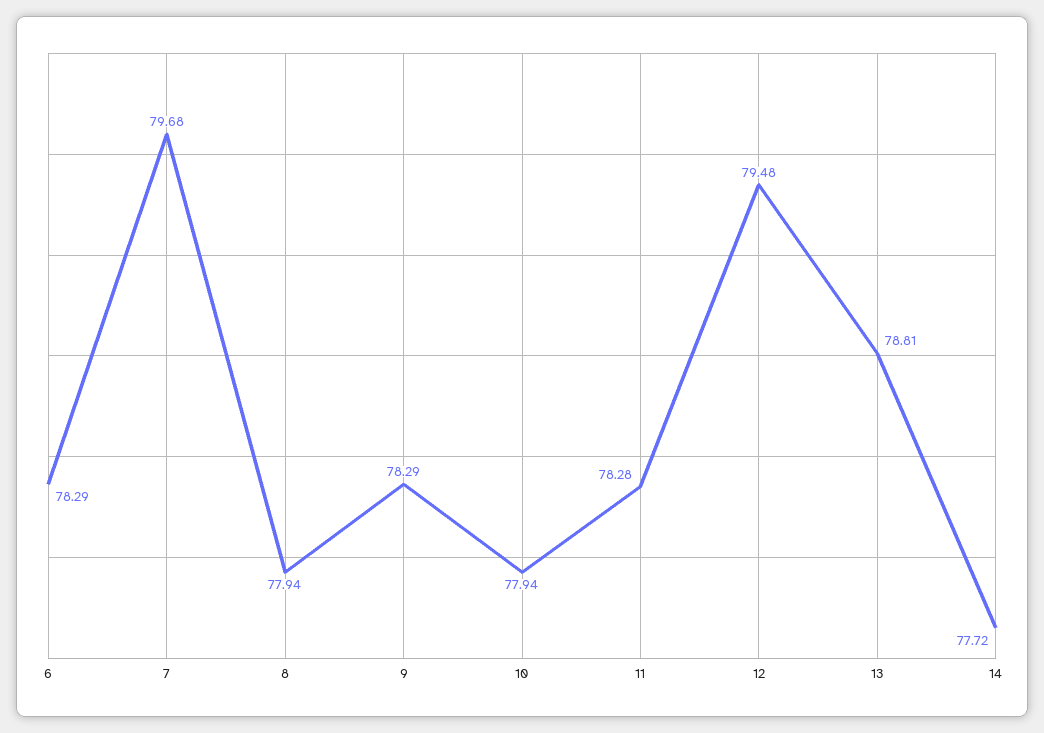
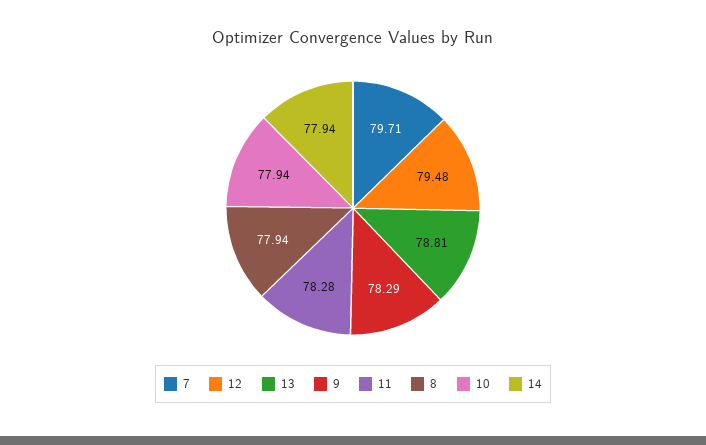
  {
-   "6": 78.29,
-   "7": 79.68,
+   "7": 79.71,
    "8": 77.94,
    "9": 78.29,
    "10": 77.94,
    "11": 78.28,
    "12": 79.48,
    "13": 78.81,
-   "14": 77.72
+   "14": 77.94
  }

